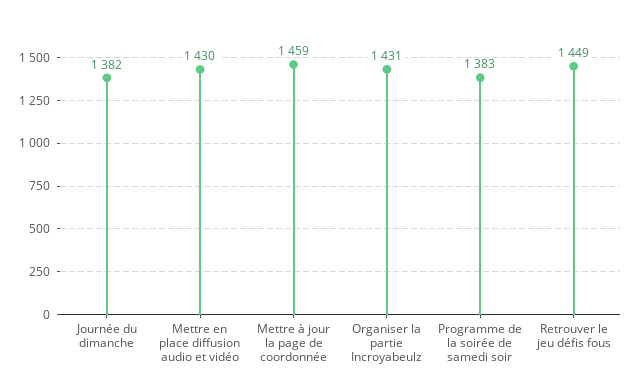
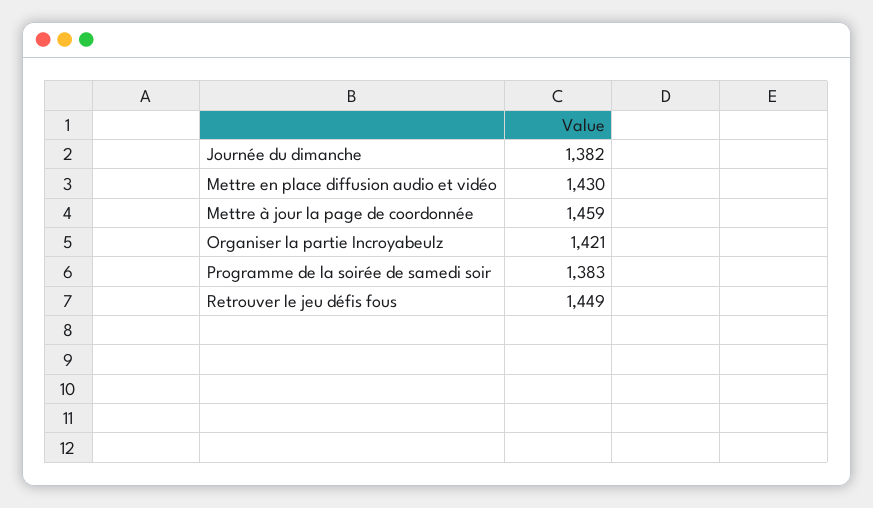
  {
    "Journée du dimanche": 1382,
    "Mettre en place diffusion audio et vidéo": 1430,
    "Mettre à jour la page de coordonnée": 1459,
-   "Organiser la partie Incroyabeulz": 1431,
+   "Organiser la partie Incroyabeulz": 1421,
    "Programme de la soirée de samedi soir": 1383,
    "Retrouver le jeu défis fous": 1449
  }

